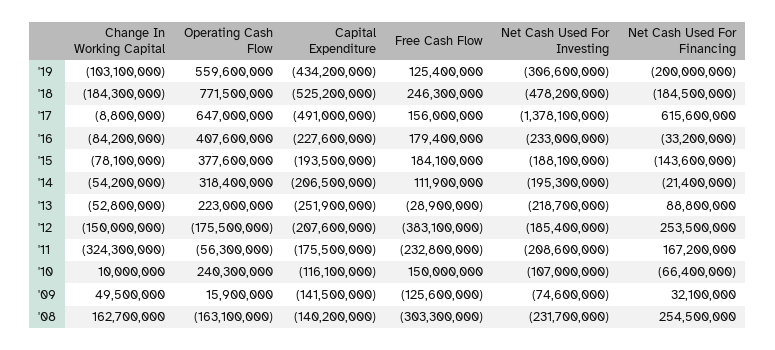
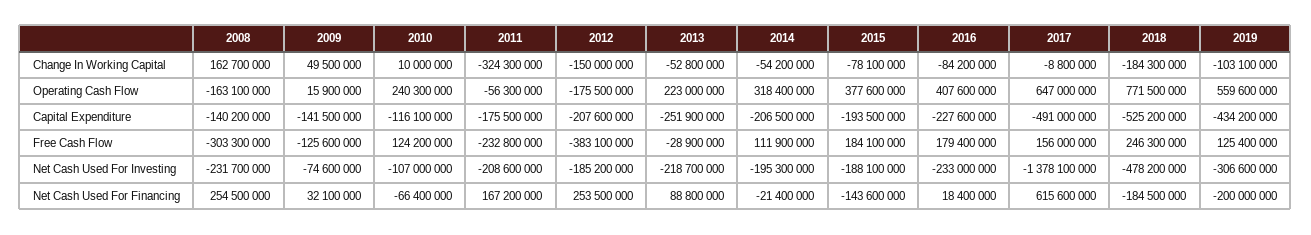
  {
    "Change In Working Capital": {
      "'19": -103100000,
      "'18": -184300000,
      "'17": -8800000,
      "'16": -84200000,
      "'15": -78100000,
      "'14": -54200000,
      "'13": -52800000,
      "'12": -150000000,
      "'11": -324300000,
      "'10": 10000000,
      "'09": 49500000,
      "'08": 162700000
    },
    "Operating Cash Flow": {
      "'19": 559600000,
      "'18": 771500000,
      "'17": 647000000,
      "'16": 407600000,
      "'15": 377600000,
      "'14": 318400000,
      "'13": 223000000,
      "'12": -175500000,
      "'11": -56300000,
      "'10": 240300000,
      "'09": 15900000,
      "'08": -163100000
    },
    "Capital Expenditure": {
      "'19": -434200000,
      "'18": -525200000,
      "'17": -491000000,
      "'16": -227600000,
      "'15": -193500000,
      "'14": -206500000,
      "'13": -251900000,
      "'12": -207600000,
      "'11": -175500000,
      "'10": -116100000,
      "'09": -141500000,
      "'08": -140200000
    },
    "Free Cash Flow": {
      "'19": 125400000,
      "'18": 246300000,
      "'17": 156000000,
      "'16": 179400000,
      "'15": 184100000,
      "'14": 111900000,
      "'13": -28900000,
      "'12": -383100000,
      "'11": -232800000,
-     "'10": 150000000,
+     "'10": 124200000,
      "'09": -125600000,
      "'08": -303300000
    },
    "Net Cash Used For Investing": {
      "'19": -306600000,
      "'18": -478200000,
      "'17": -1378100000,
      "'16": -233000000,
      "'15": -188100000,
      "'14": -195300000,
      "'13": -218700000,
-     "'12": -185400000,
+     "'12": -185200000,
      "'11": -208600000,
      "'10": -107000000,
      "'09": -74600000,
      "'08": -231700000
    },
    "Net Cash Used For Financing": {
      "'19": -200000000,
      "'18": -184500000,
      "'17": 615600000,
-     "'16": -33200000,
+     "'16": 18400000,
      "'15": -143600000,
      "'14": -21400000,
      "'13": 88800000,
      "'12": 253500000,
      "'11": 167200000,
      "'10": -66400000,
      "'09": 32100000,
      "'08": 254500000
    }
  }

